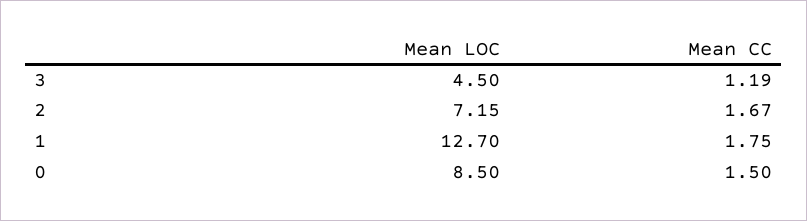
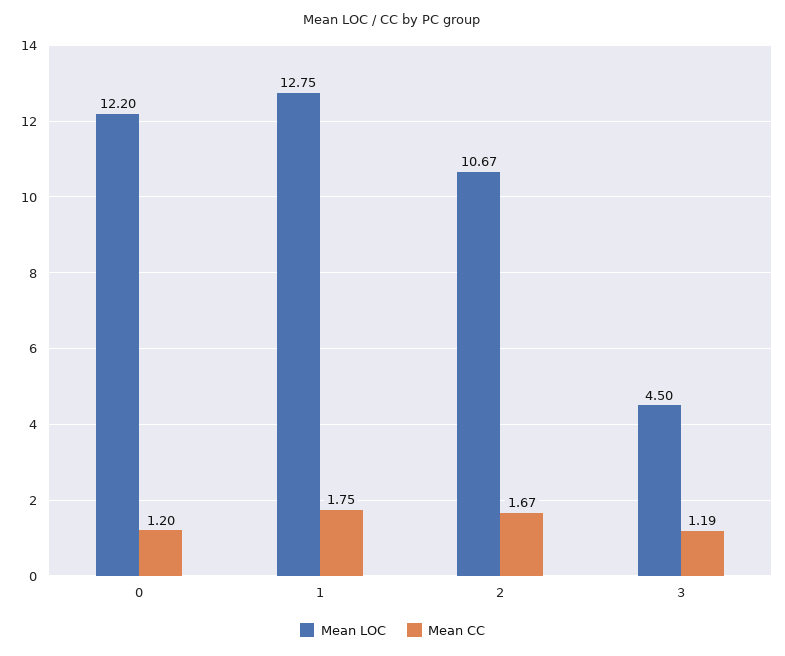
  {
    "Mean LOC": {
      "3": 4.5,
-     "2": 7.15,
+     "2": 10.67,
-     "1": 12.7,
+     "1": 12.75,
-     "0": 8.5
+     "0": 12.2
    },
    "Mean CC": {
      "3": 1.19,
      "2": 1.67,
      "1": 1.75,
-     "0": 1.5
+     "0": 1.2
    }
  }

